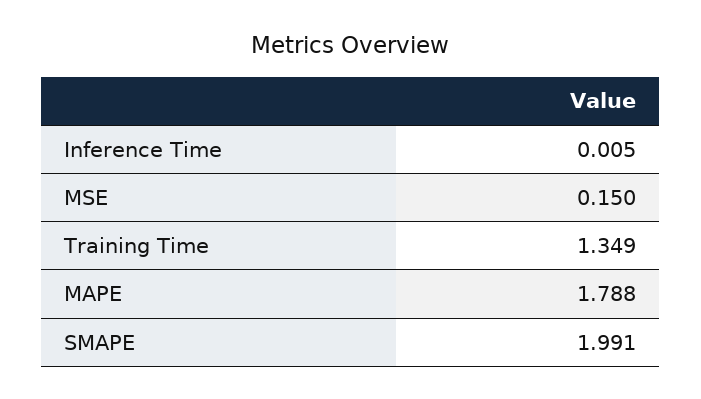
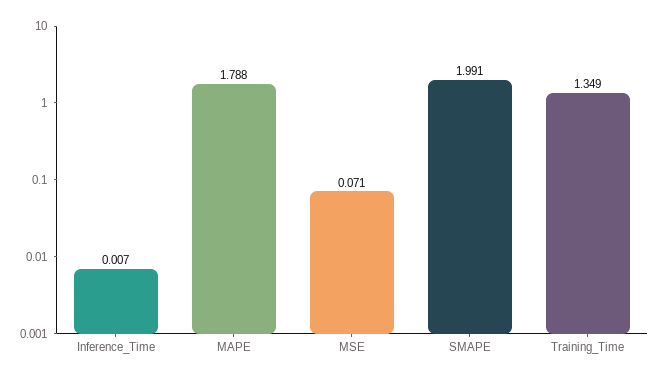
  {
-   "Inference Time": 0.005,
+   "Inference Time": 0.007,
-   "MSE": 0.15,
+   "MSE": 0.071,
    "Training Time": 1.349,
    "MAPE": 1.788,
    "SMAPE": 1.991
  }

